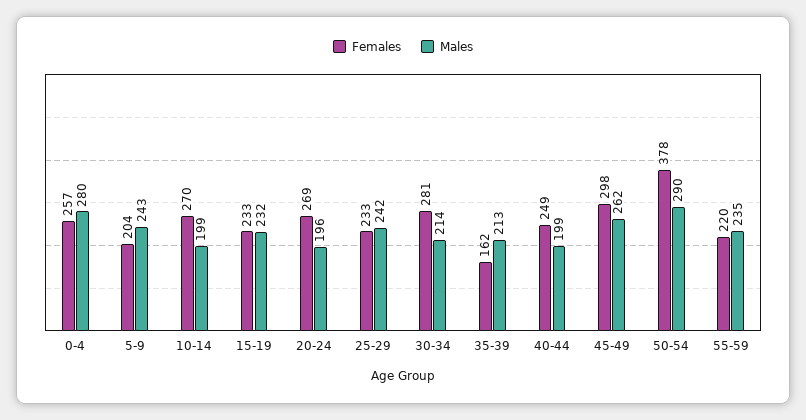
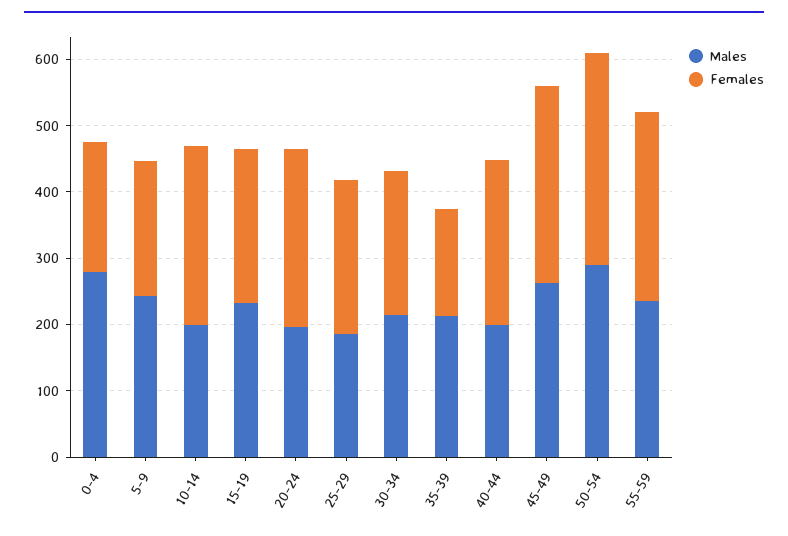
  {
    "Females": {
-     "0-4": 257,
+     "0-4": 200,
      "5-9": 204,
      "10-14": 270,
      "15-19": 233,
      "20-24": 269,
      "25-29": 233,
-     "30-34": 281,
+     "30-34": 220,
      "35-39": 162,
      "40-44": 249,
      "45-49": 298,
-     "50-54": 378,
+     "50-54": 320,
-     "55-59": 220
+     "55-59": 280
    },
    "Males": {
      "0-4": 280,
      "5-9": 243,
      "10-14": 199,
      "15-19": 232,
      "20-24": 196,
-     "25-29": 242,
+     "25-29": 180,
      "30-34": 214,
      "35-39": 213,
      "40-44": 199,
      "45-49": 262,
      "50-54": 290,
      "55-59": 235
    }
  }

